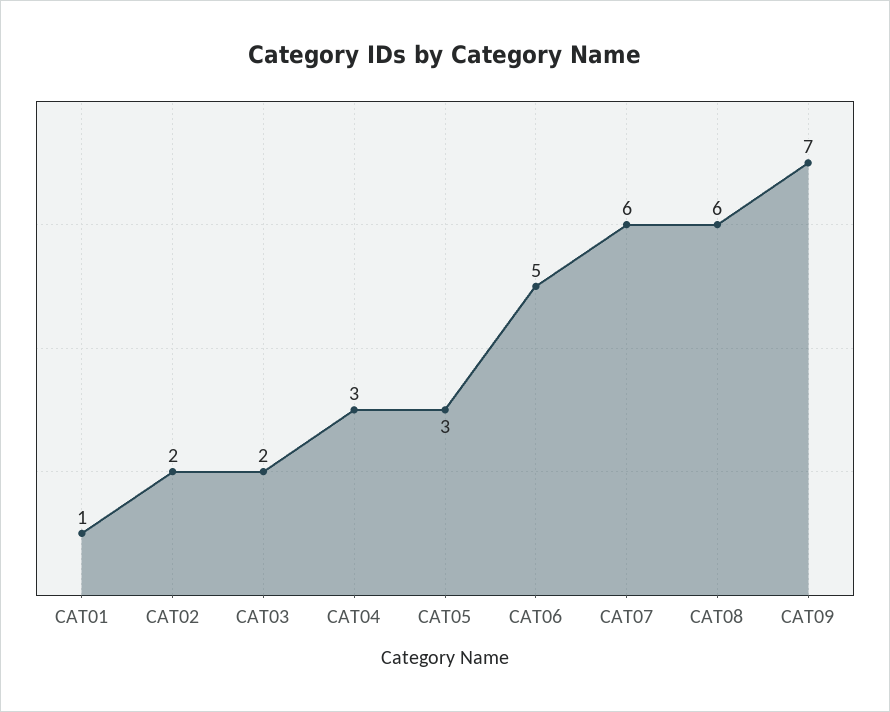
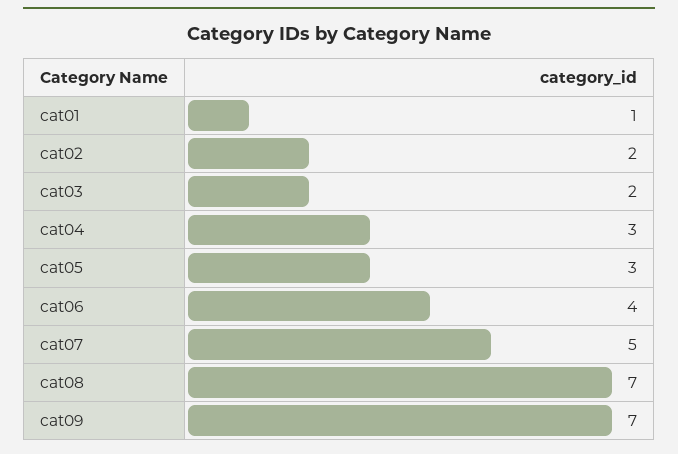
  {
    "CAT01": 1,
    "CAT02": 2,
    "CAT03": 2,
    "CAT04": 3,
    "CAT05": 3,
-   "CAT06": 5,
+   "CAT06": 4,
-   "CAT07": 6,
+   "CAT07": 5,
-   "CAT08": 6,
+   "CAT08": 7,
    "CAT09": 7
  }

